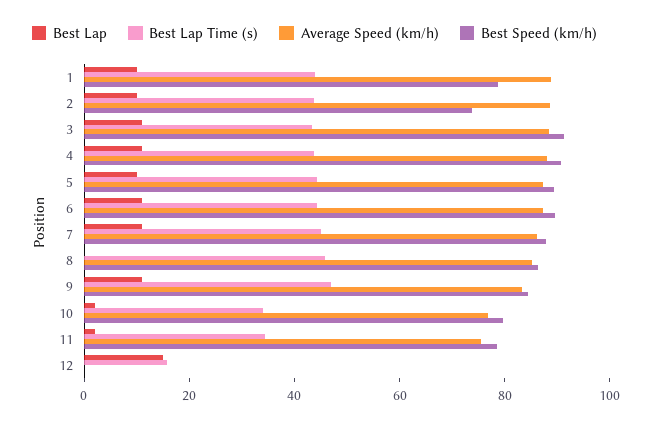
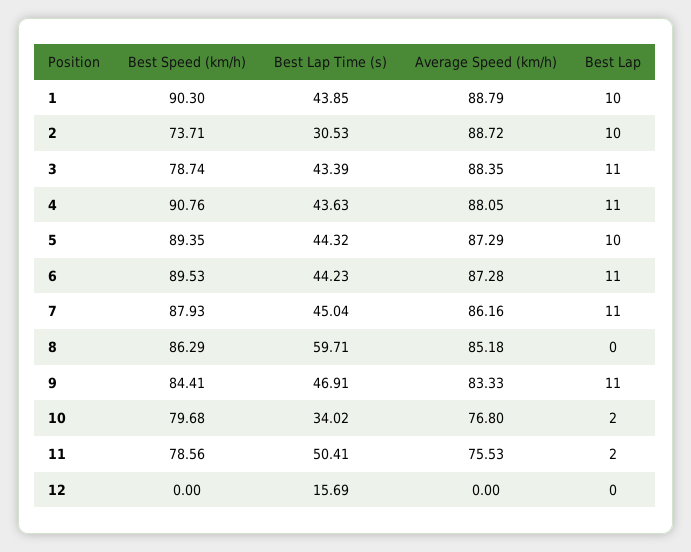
  {
    "Best Lap": {
      "1": 10,
      "2": 10,
      "3": 11,
      "4": 11,
      "5": 10,
      "6": 11,
      "7": 11,
      "8": 0,
      "9": 11,
      "10": 2,
      "11": 2,
-     "12": 15
+     "12": 0
    },
    "Best Lap Time (s)": {
      "1": 43.85,
-     "2": 45,
+     "2": 30.53,
      "3": 43.39,
      "4": 43.63,
      "5": 44.32,
      "6": 44.23,
      "7": 45.04,
-     "8": 45,
+     "8": 59.71,
      "9": 46.91,
      "10": 34.02,
-     "11": 35,
+     "11": 50.41,
      "12": 15.69
    },
    "Average Speed (km/h)": {
      "1": 88.79,
      "2": 88.72,
      "3": 88.35,
      "4": 88.05,
      "5": 87.29,
      "6": 87.28,
      "7": 86.16,
      "8": 85.18,
      "9": 83.33,
      "10": 76.8,
      "11": 75.53,
      "12": 0
    },
    "Best Speed (km/h)": {
-     "1": 80,
+     "1": 90.3,
      "2": 73.71,
-     "3": 90,
+     "3": 78.74,
      "4": 90.76,
      "5": 89.35,
      "6": 89.53,
      "7": 87.93,
      "8": 86.29,
      "9": 84.41,
      "10": 79.68,
      "11": 78.56,
      "12": 0
    }
  }

